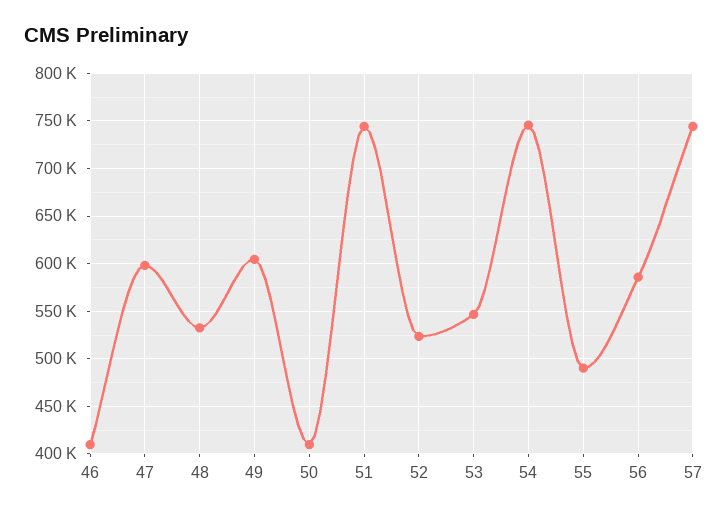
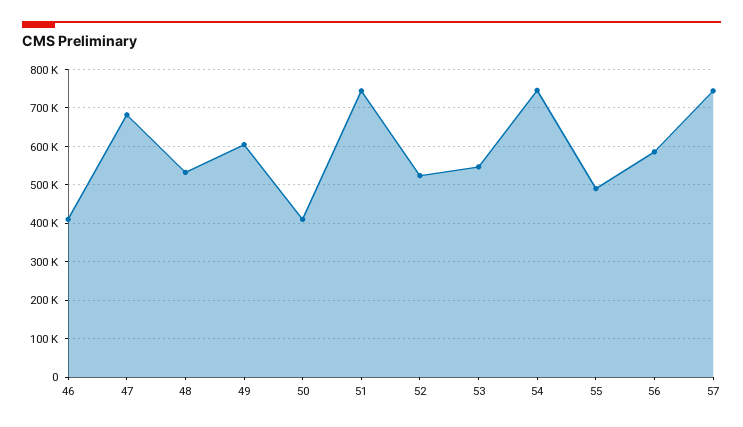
  {
    "46": 410000,
-   "47": 600000,
+   "47": 680000,
    "48": 530000,
    "49": 600000,
    "50": 410000,
    "51": 740000,
    "52": 520000,
    "53": 550000,
    "54": 750000,
    "55": 490000,
    "56": 590000,
    "57": 740000
  }

